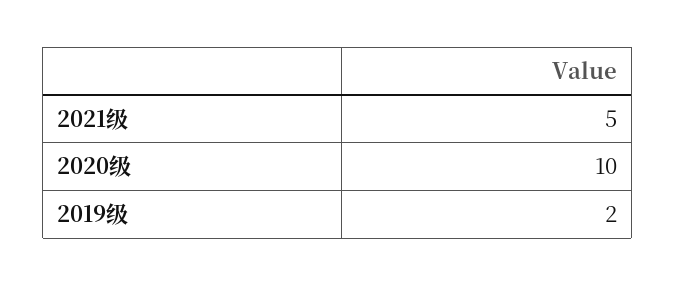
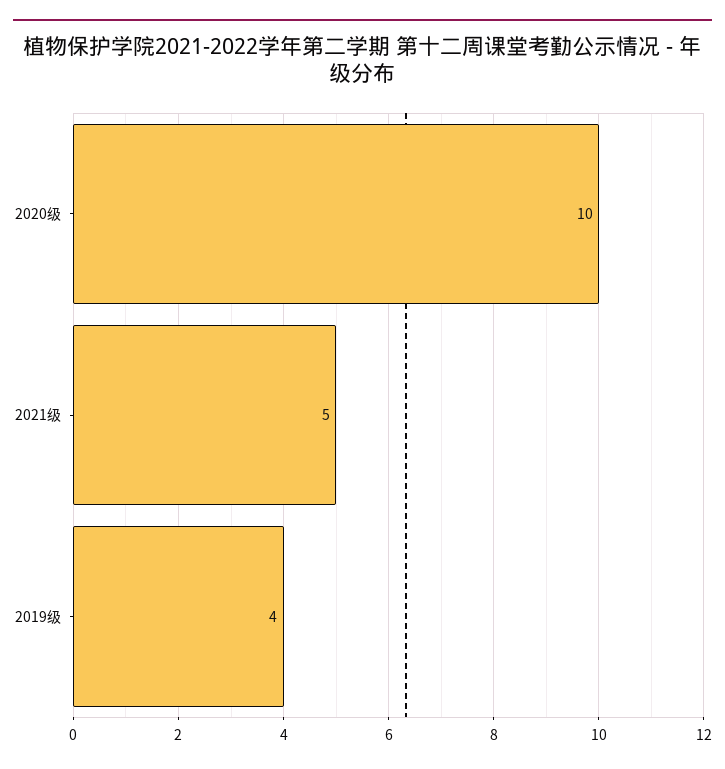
  {
    "2021级": 5,
    "2020级": 10,
-   "2019级": 2
+   "2019级": 4
  }

